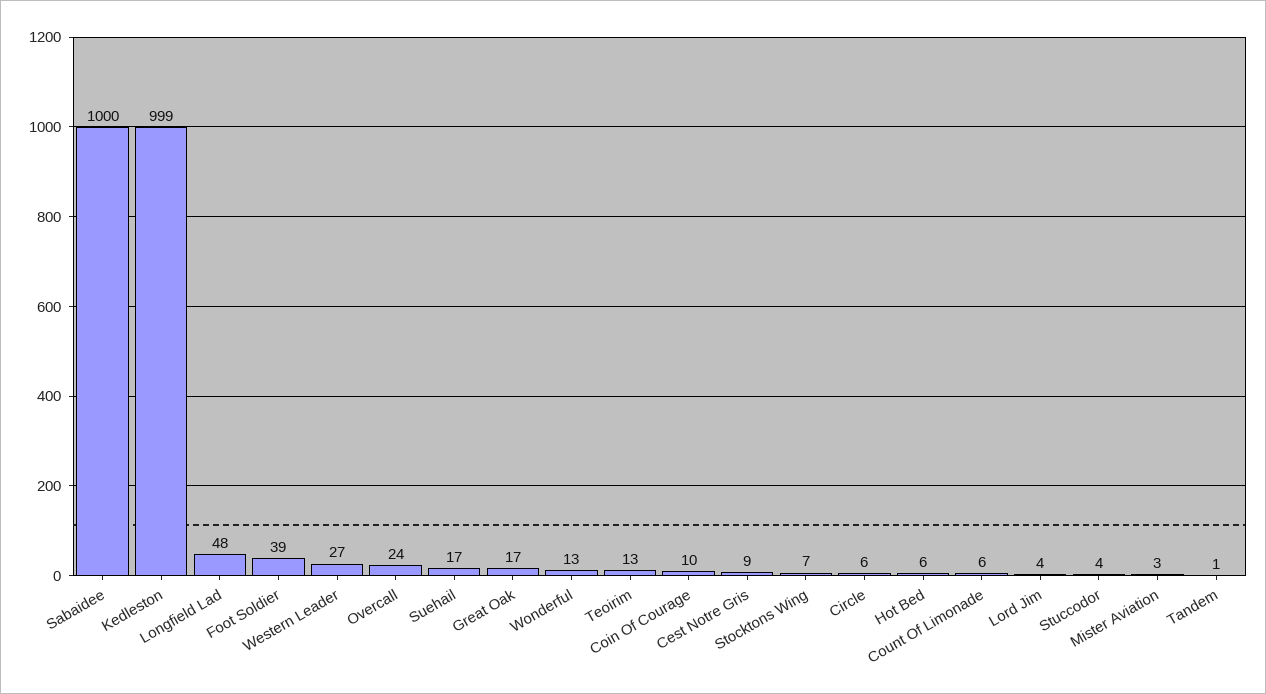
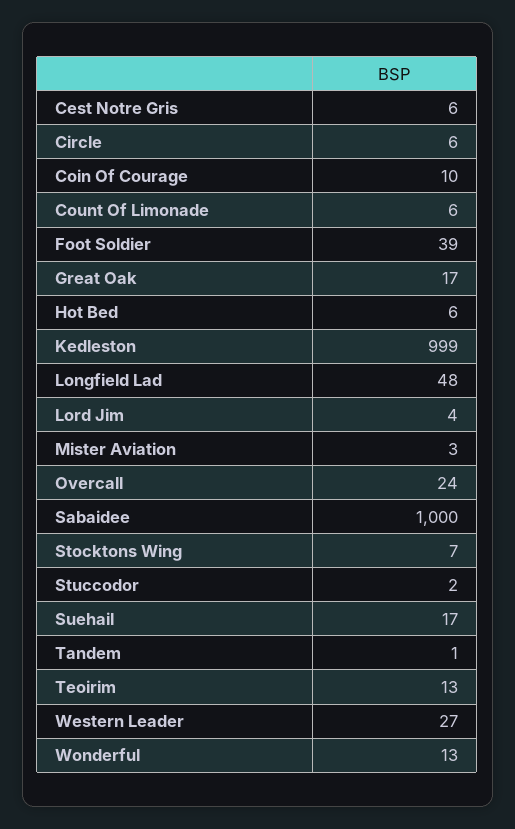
  {
    "Sabaidee": 1000,
    "Kedleston": 999,
    "Longfield Lad": 48,
    "Foot Soldier": 39,
    "Western Leader": 27,
    "Overcall": 24,
    "Suehail": 17,
    "Great Oak": 17,
    "Wonderful": 13,
    "Teoirim": 13,
    "Coin Of Courage": 10,
-   "Cest Notre Gris": 9,
+   "Cest Notre Gris": 6,
    "Stocktons Wing": 7,
    "Circle": 6,
    "Hot Bed": 6,
    "Count Of Limonade": 6,
    "Lord Jim": 4,
-   "Stuccodor": 4,
+   "Stuccodor": 2,
    "Mister Aviation": 3,
    "Tandem": 1
  }

